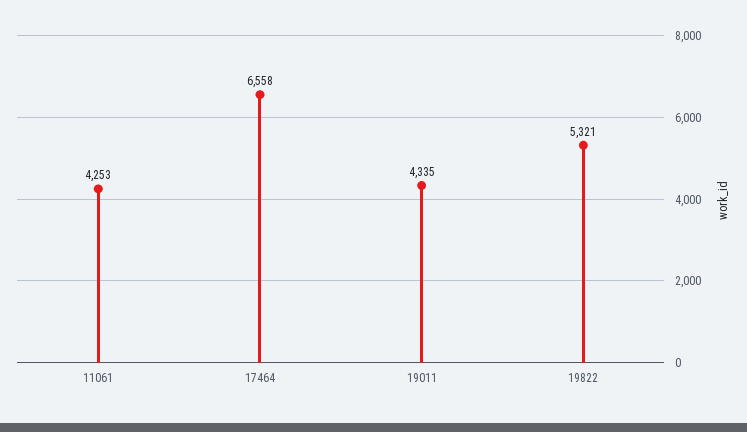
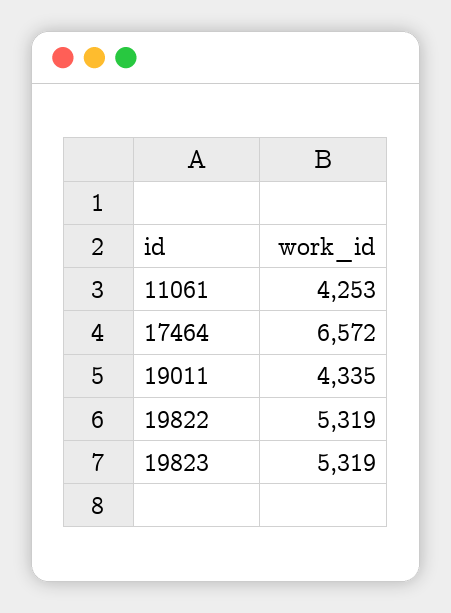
  {
    "11061": 4253,
-   "17464": 6558,
+   "17464": 6572,
    "19011": 4335,
-   "19822": 5321
+   "19822": 5319,
+   "19823": 5319
  }

